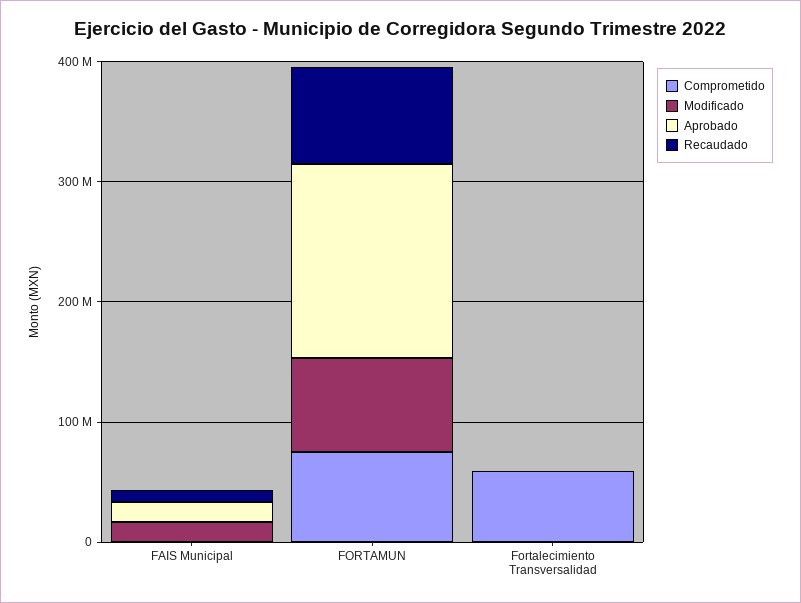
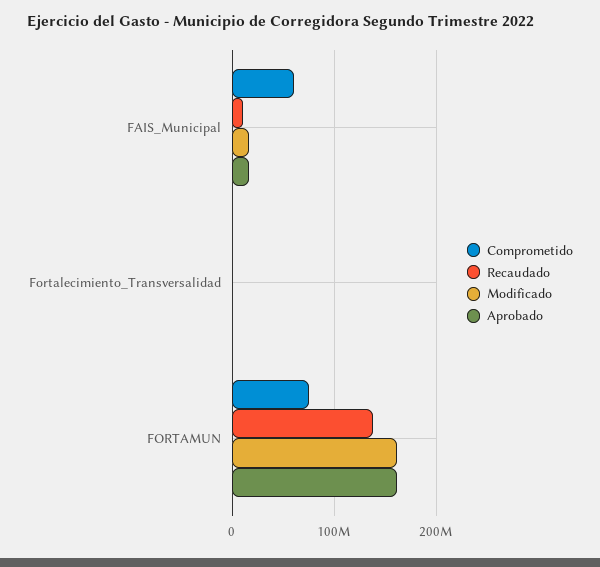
  {
    "Comprometido": {
-     "FAIS Municipal": 0,
+     "FAIS Municipal": 60000000,
      "FORTAMUN": 80000000,
-     "Fortalecimiento Transversalidad": 60000000
+     "Fortalecimiento Transversalidad": 0
    },
    "Modificado": {
      "FAIS Municipal": 20000000,
-     "FORTAMUN": 80000000,
+     "FORTAMUN": 160000000,
      "Fortalecimiento Transversalidad": 0
    },
    "Aprobado": {
      "FAIS Municipal": 20000000,
      "FORTAMUN": 160000000,
      "Fortalecimiento Transversalidad": 0
    },
    "Recaudado": {
      "FAIS Municipal": 10000000,
-     "FORTAMUN": 80000000,
+     "FORTAMUN": 140000000,
      "Fortalecimiento Transversalidad": 0
    }
  }

